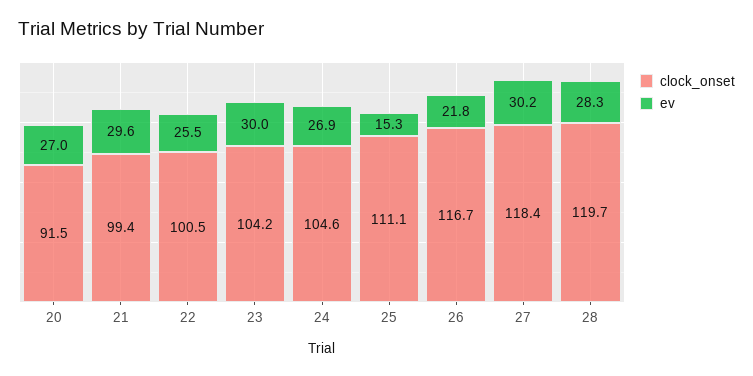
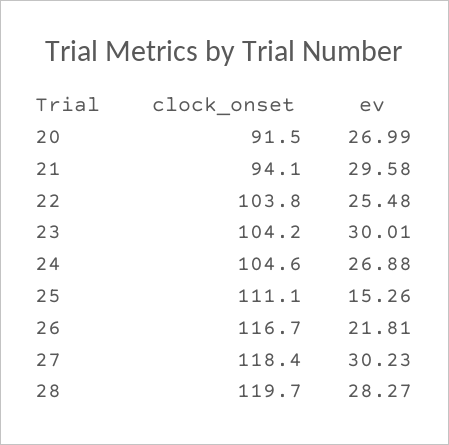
  {
    "clock_onset": {
      "20": 91.5,
-     "21": 99.4,
+     "21": 94.1,
-     "22": 100.5,
+     "22": 103.8,
      "23": 104.2,
      "24": 104.6,
      "25": 111.1,
      "26": 116.7,
      "27": 118.4,
      "28": 119.7
    },
    "ev": {
      "20": 26.99,
      "21": 29.58,
      "22": 25.48,
      "23": 30.01,
      "24": 26.88,
      "25": 15.26,
      "26": 21.81,
      "27": 30.23,
      "28": 28.27
    }
  }

